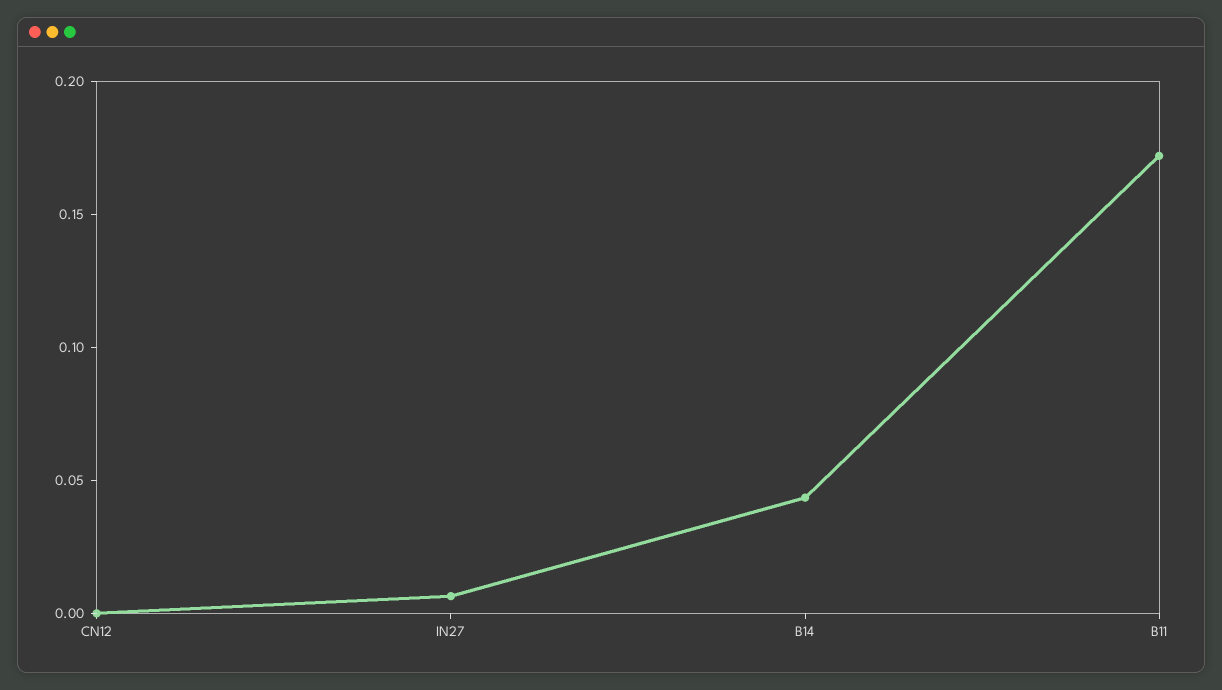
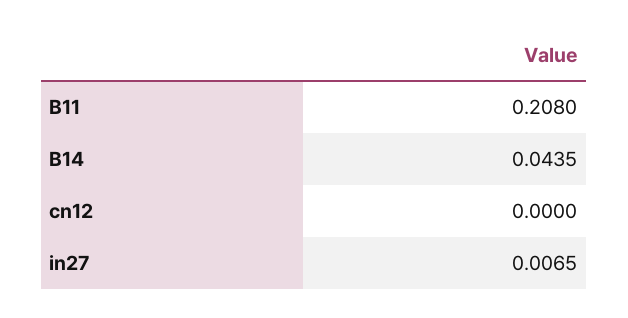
  {
    "CN12": 0,
    "IN27": 0.0065,
    "B14": 0.0435,
-   "B11": 0.17
+   "B11": 0.208
  }

